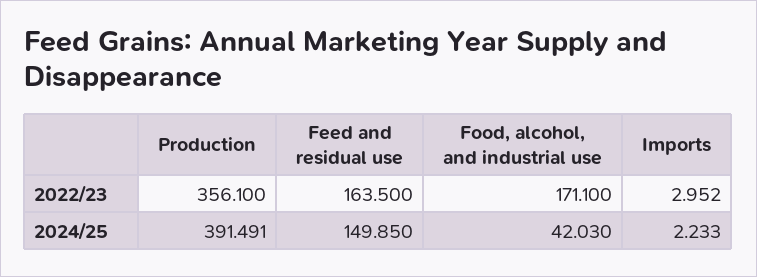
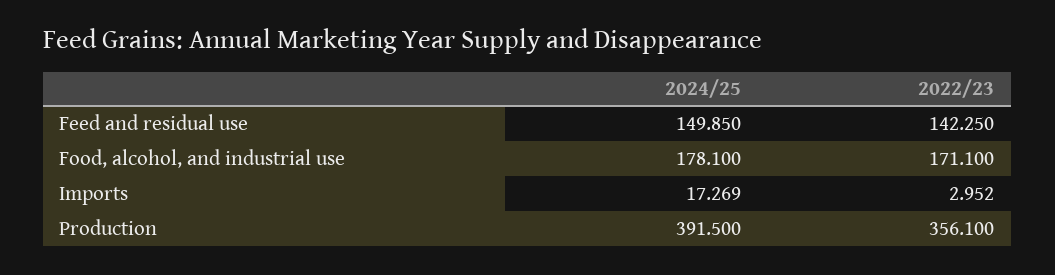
  {
    "Production": {
      "2022/23": 356.1,
-     "2024/25": 391.491
+     "2024/25": 391.5
    },
    "Feed and residual use": {
-     "2022/23": 163.5,
+     "2022/23": 142.25,
      "2024/25": 149.85
    },
    "Food, alcohol, and industrial use": {
      "2022/23": 171.1,
-     "2024/25": 42.03
+     "2024/25": 178.1
    },
    "Imports": {
      "2022/23": 2.952,
-     "2024/25": 2.233
+     "2024/25": 17.269
    }
  }

